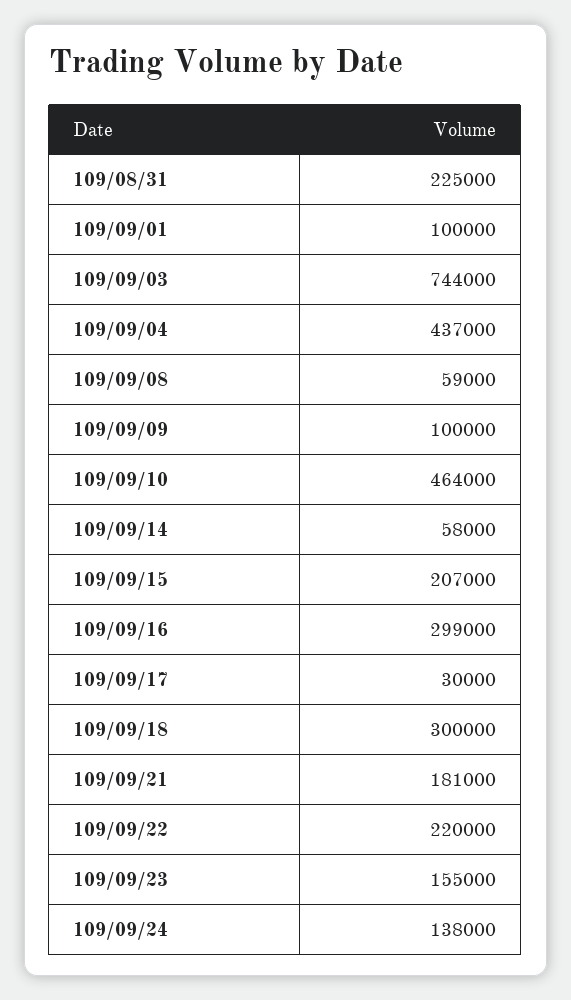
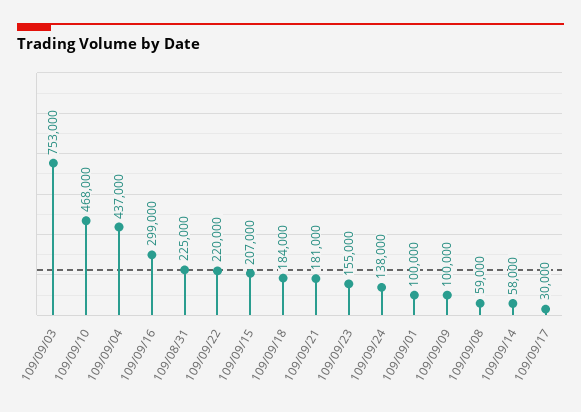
  {
    "109/08/31": 225000,
    "109/09/01": 100000,
-   "109/09/03": 744000,
+   "109/09/03": 753000,
    "109/09/04": 437000,
    "109/09/08": 59000,
    "109/09/09": 100000,
-   "109/09/10": 464000,
+   "109/09/10": 468000,
    "109/09/14": 58000,
    "109/09/15": 207000,
    "109/09/16": 299000,
    "109/09/17": 30000,
-   "109/09/18": 300000,
+   "109/09/18": 184000,
    "109/09/21": 181000,
    "109/09/22": 220000,
    "109/09/23": 155000,
    "109/09/24": 138000
  }

